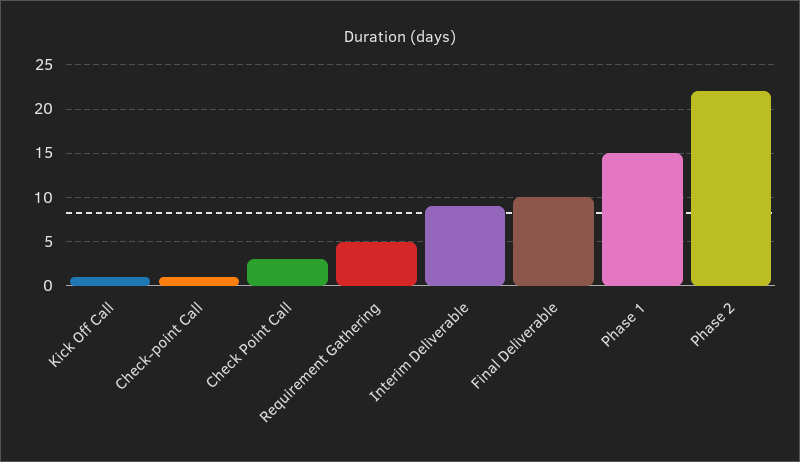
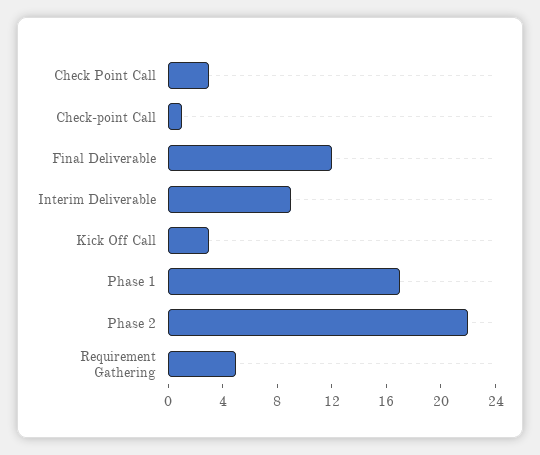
  {
-   "Kick Off Call": 1,
+   "Kick Off Call": 3,
    "Check-point Call": 1,
    "Check Point Call": 3,
    "Requirement Gathering": 5,
    "Interim Deliverable": 9,
-   "Final Deliverable": 10,
+   "Final Deliverable": 12,
-   "Phase 1": 15,
+   "Phase 1": 17,
    "Phase 2": 22
  }

